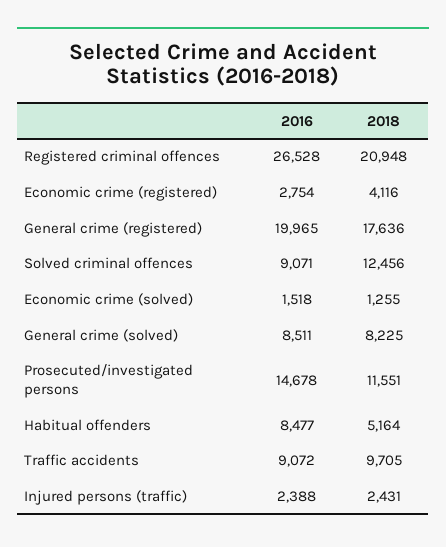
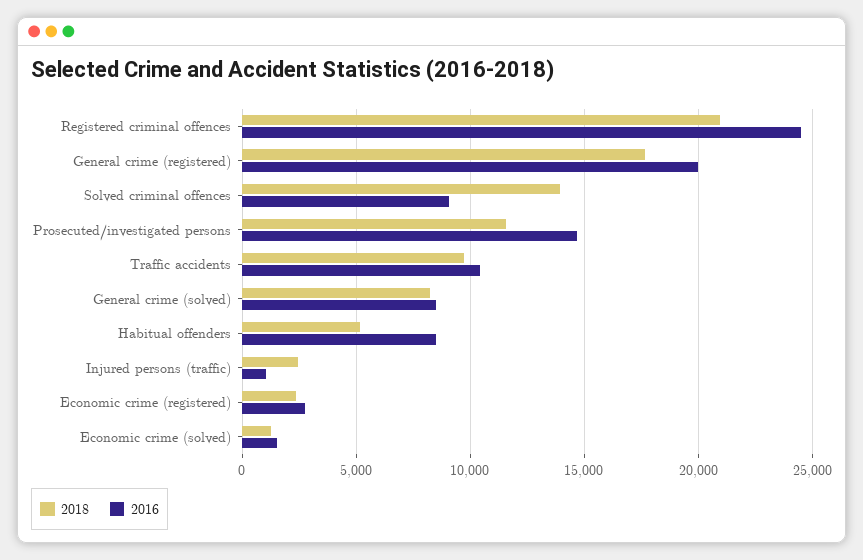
  {
    "2016": {
-     "Registered criminal offences": 26528,
+     "Registered criminal offences": 24500,
      "Economic crime (registered)": 2754,
      "General crime (registered)": 19965,
      "Solved criminal offences": 9071,
      "Economic crime (solved)": 1518,
      "General crime (solved)": 8511,
      "Prosecuted/investigated persons": 14678,
      "Habitual offenders": 8477,
-     "Traffic accidents": 9072,
+     "Traffic accidents": 10500,
-     "Injured persons (traffic)": 2388
+     "Injured persons (traffic)": 1000
    },
    "2018": {
      "Registered criminal offences": 20948,
-     "Economic crime (registered)": 4116,
+     "Economic crime (registered)": 2500,
      "General crime (registered)": 17636,
-     "Solved criminal offences": 12456,
+     "Solved criminal offences": 14000,
      "Economic crime (solved)": 1255,
      "General crime (solved)": 8225,
      "Prosecuted/investigated persons": 11551,
      "Habitual offenders": 5164,
      "Traffic accidents": 9705,
      "Injured persons (traffic)": 2431
    }
  }

